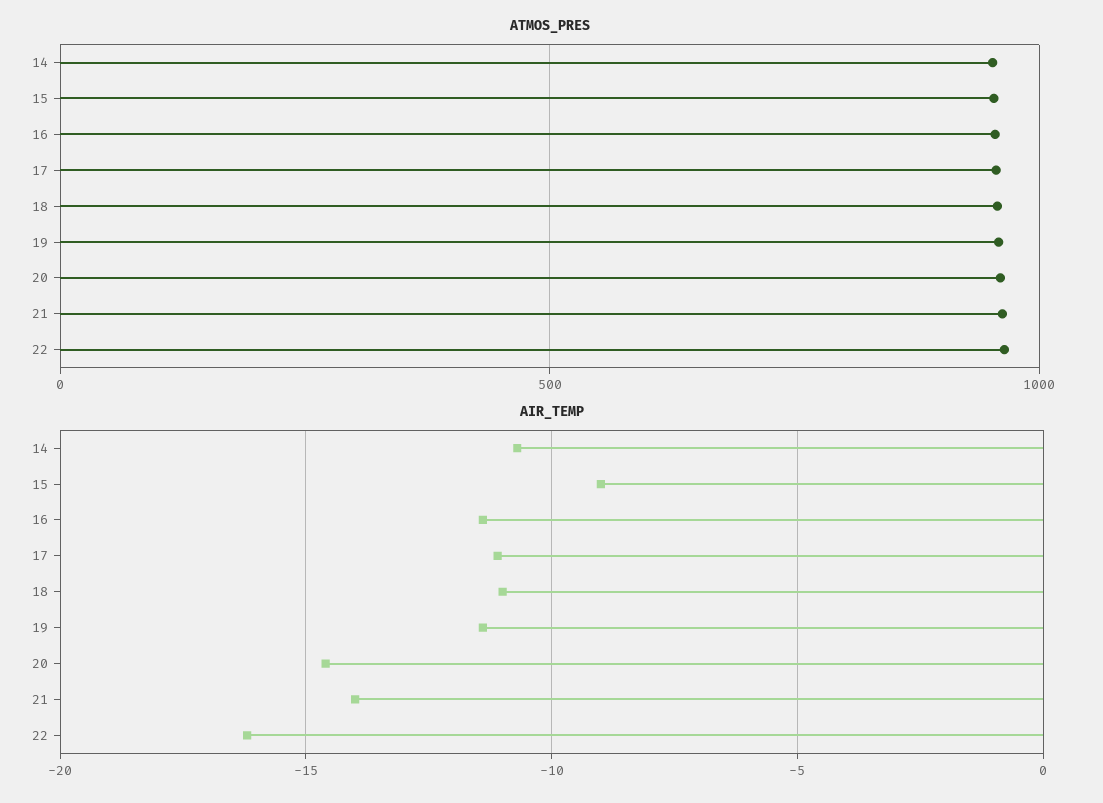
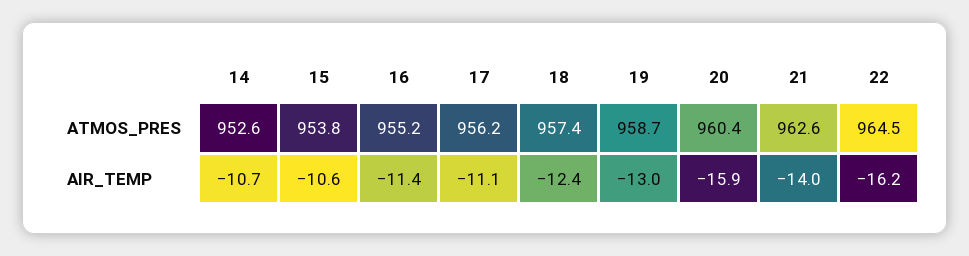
  {
    "ATMOS_PRES": {
      "14": 952.6,
      "15": 953.8,
      "16": 955.2,
      "17": 956.2,
      "18": 957.4,
      "19": 958.7,
      "20": 960.4,
      "21": 962.6,
      "22": 964.5
    },
    "AIR_TEMP": {
      "14": -10.7,
-     "15": -9,
+     "15": -10.6,
      "16": -11.4,
      "17": -11.1,
-     "18": -11,
+     "18": -12.4,
-     "19": -11.5,
+     "19": -13,
-     "20": -14.5,
+     "20": -15.9,
      "21": -14,
      "22": -16.2
    }
  }

